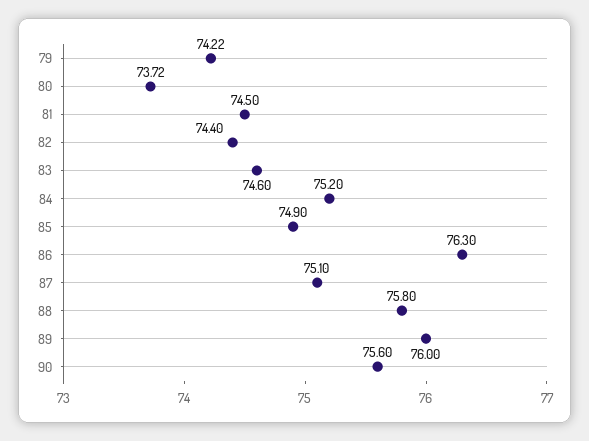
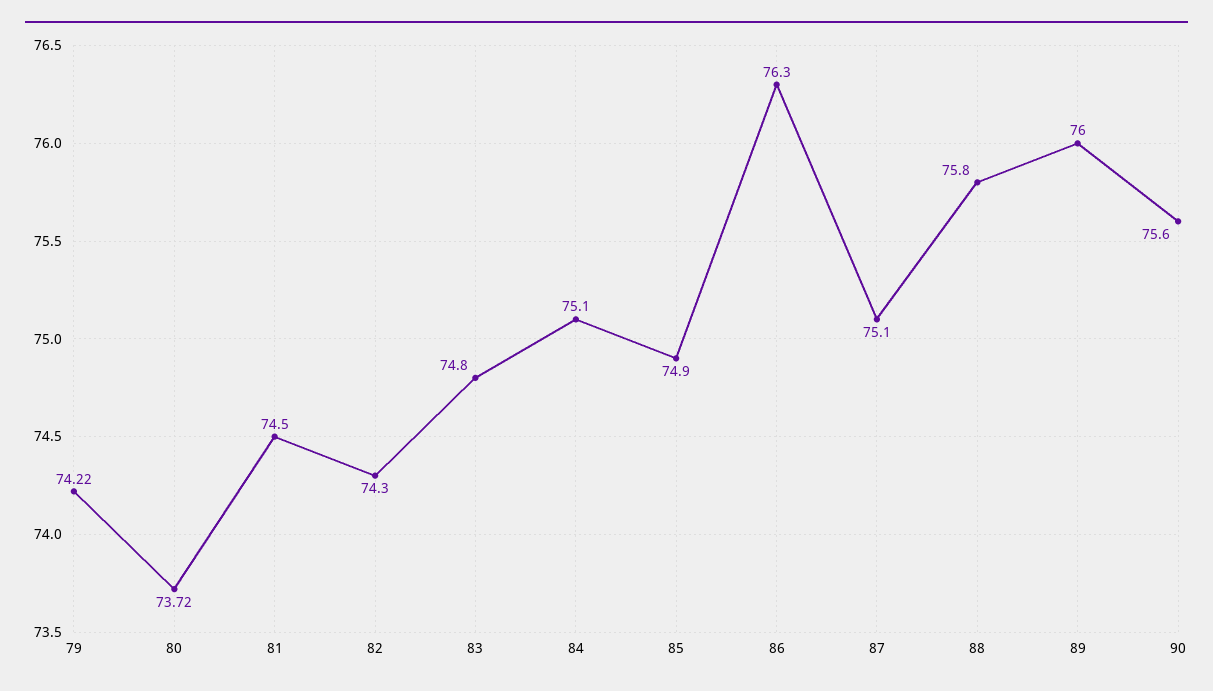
  {
    "79": 74.22,
    "80": 73.72,
    "81": 74.5,
-   "82": 74.4,
+   "82": 74.3,
-   "83": 74.6,
+   "83": 74.8,
-   "84": 75.2,
+   "84": 75.1,
    "85": 74.9,
    "86": 76.3,
    "87": 75.1,
    "88": 75.8,
    "89": 76,
    "90": 75.6
  }

